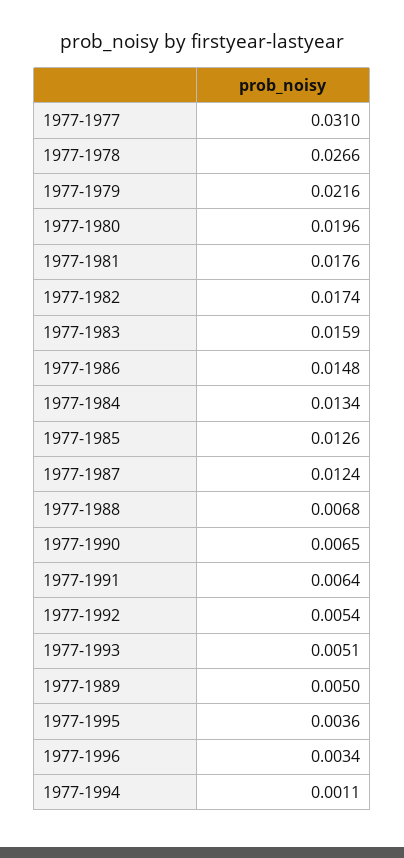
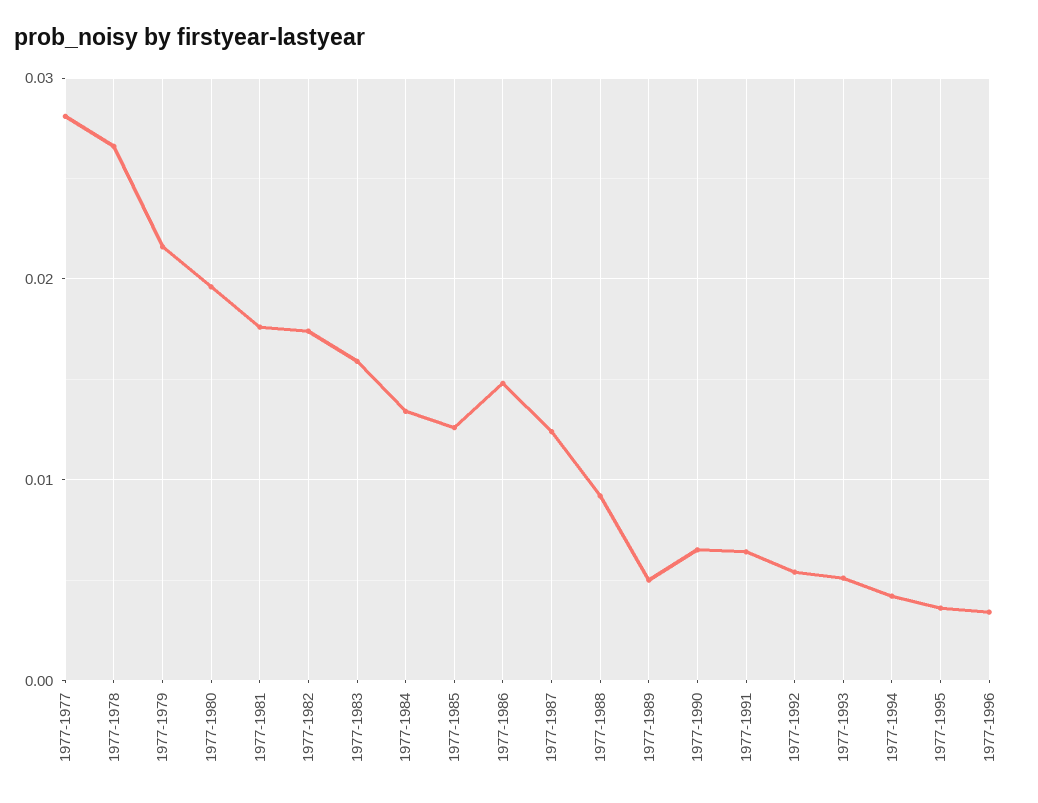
  {
-   "1977-1977": 0.031,
+   "1977-1977": 0.028,
    "1977-1978": 0.0266,
    "1977-1979": 0.0216,
    "1977-1980": 0.0196,
    "1977-1981": 0.0176,
    "1977-1982": 0.0174,
    "1977-1983": 0.0159,
    "1977-1986": 0.0148,
    "1977-1984": 0.0134,
    "1977-1985": 0.0126,
    "1977-1987": 0.0124,
-   "1977-1988": 0.0068,
+   "1977-1988": 0.009,
    "1977-1990": 0.0065,
    "1977-1991": 0.0064,
    "1977-1992": 0.0054,
    "1977-1993": 0.0051,
    "1977-1989": 0.005,
    "1977-1995": 0.0036,
    "1977-1996": 0.0034,
-   "1977-1994": 0.0011
+   "1977-1994": 0.004
  }

